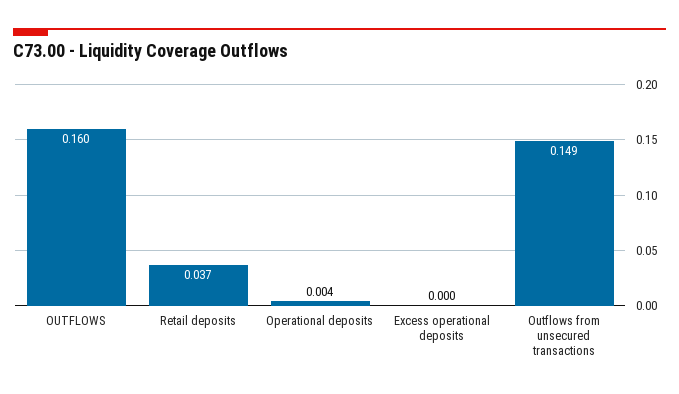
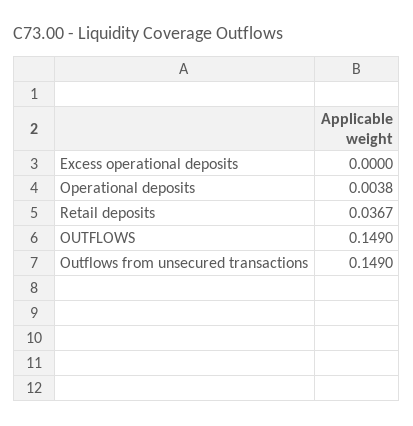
  {
-   "OUTFLOWS": 0.16,
+   "OUTFLOWS": 0.149,
    "Retail deposits": 0.0367,
    "Operational deposits": 0.0038,
    "Excess operational deposits": 0,
    "Outflows from unsecured transactions": 0.149
  }

